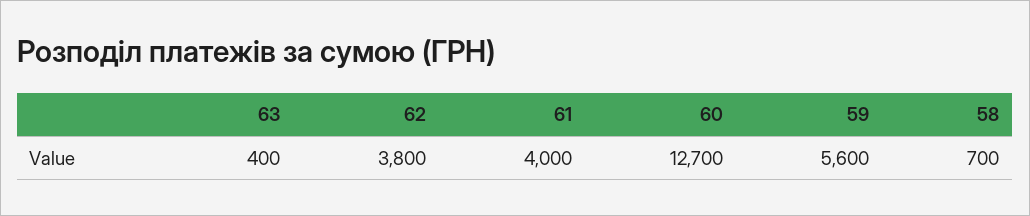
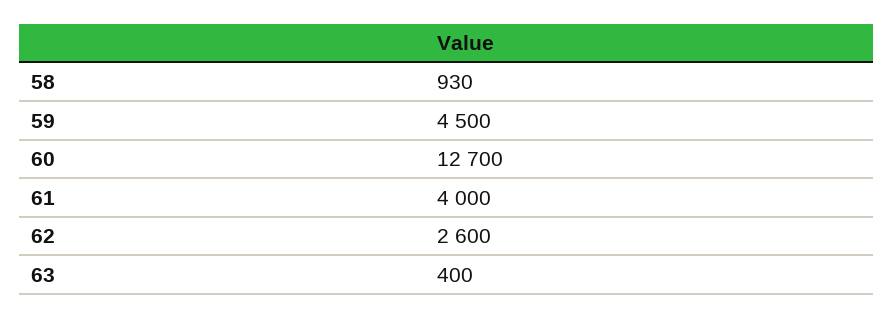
  {
    "63": 400,
-   "62": 3800,
+   "62": 2600,
    "61": 4000,
    "60": 12700,
-   "59": 5600,
+   "59": 4500,
-   "58": 700
+   "58": 930
  }

